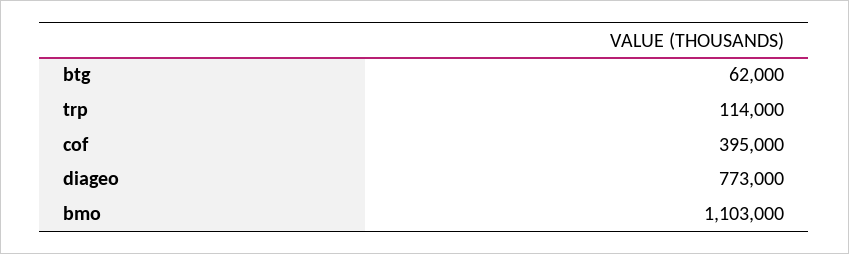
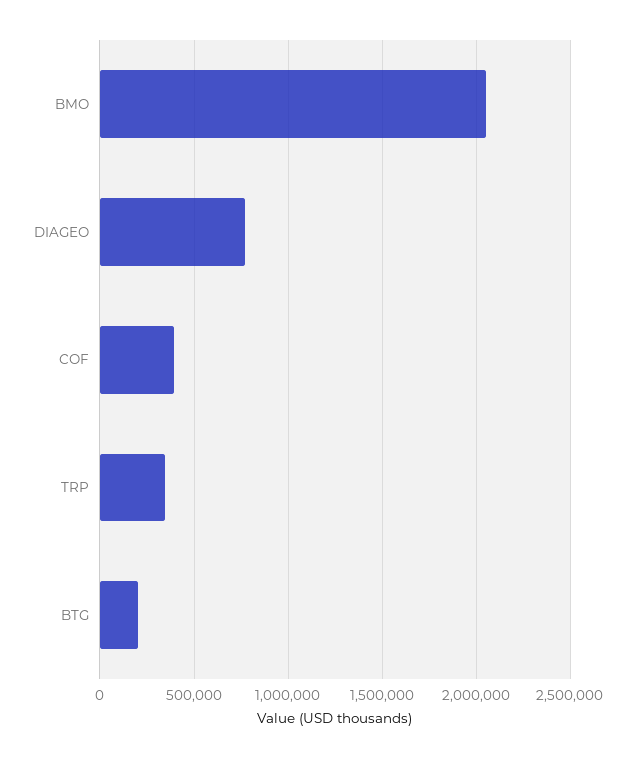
  {
-   "btg": 62000,
+   "btg": 200000,
-   "trp": 114000,
+   "trp": 350000,
    "cof": 395000,
    "diageo": 773000,
-   "bmo": 1103000
+   "bmo": 2050000
  }

